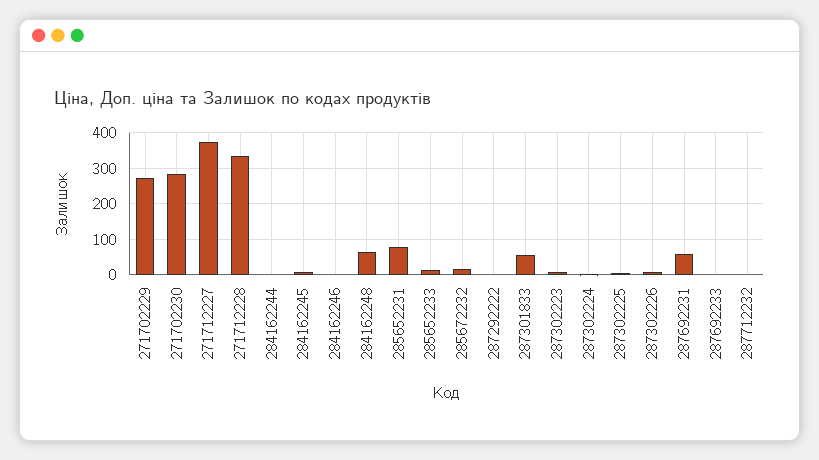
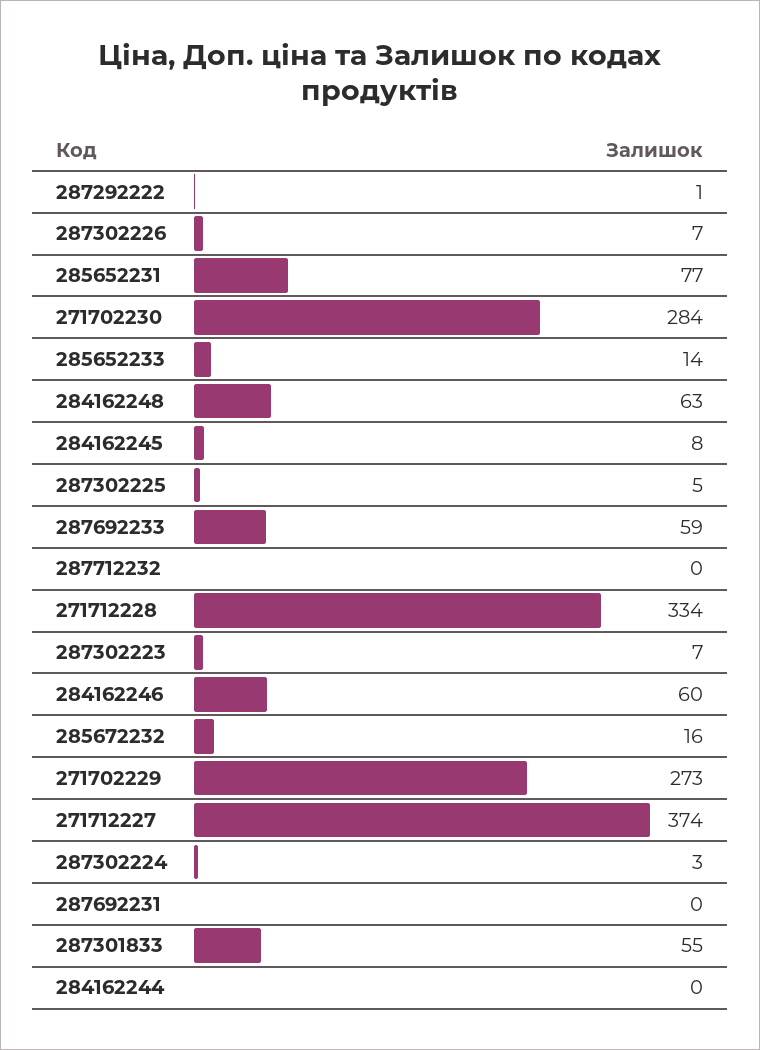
  {
    "271702229": 273,
    "271702230": 284,
    "271712227": 374,
    "271712228": 334,
    "284162244": 0,
    "284162245": 8,
-   "284162246": 0,
+   "284162246": 60,
    "284162248": 63,
    "285652231": 77,
    "285652233": 14,
    "285672232": 16,
    "287292222": 1,
    "287301833": 55,
    "287302223": 7,
    "287302224": 3,
    "287302225": 5,
    "287302226": 7,
-   "287692231": 60,
+   "287692231": 0,
-   "287692233": 0,
+   "287692233": 59,
    "287712232": 0
  }

